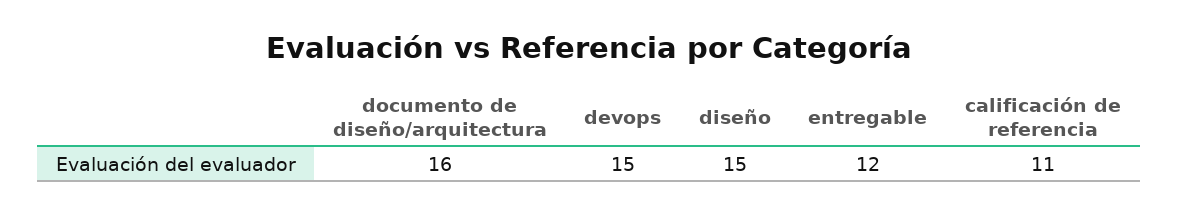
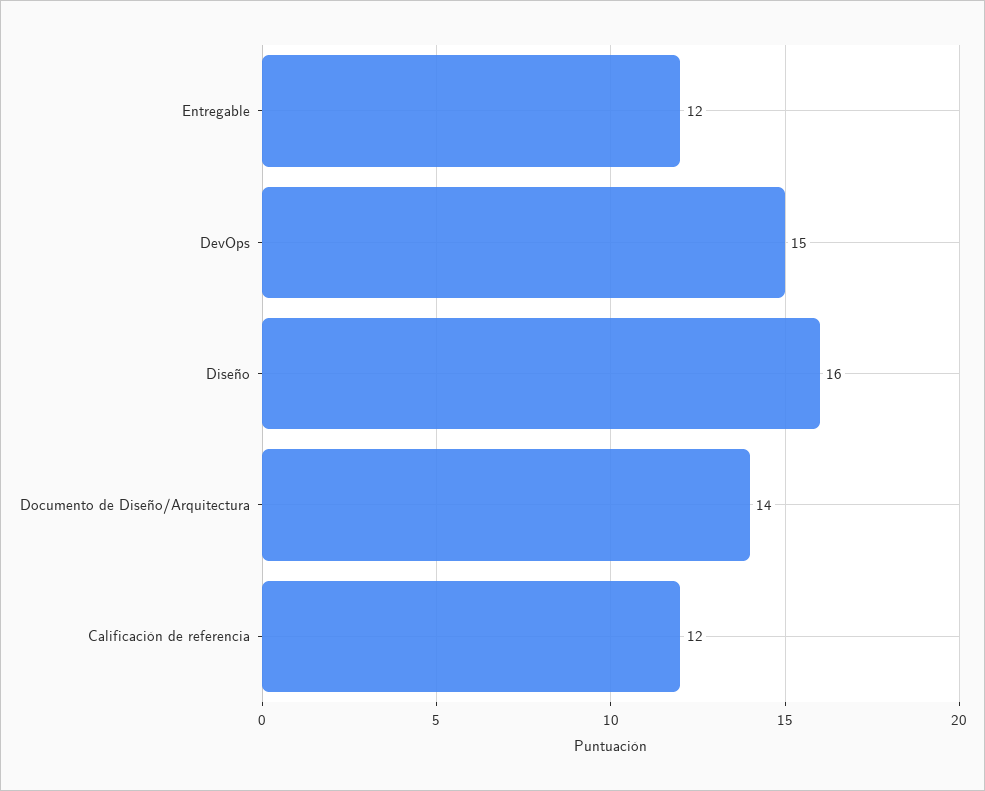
  {
-   "documento de diseño/arquitectura": 16,
+   "documento de diseño/arquitectura": 14,
    "devops": 15,
-   "diseño": 15,
+   "diseño": 16,
    "entregable": 12,
-   "calificación de referencia": 11
+   "calificación de referencia": 12
  }

